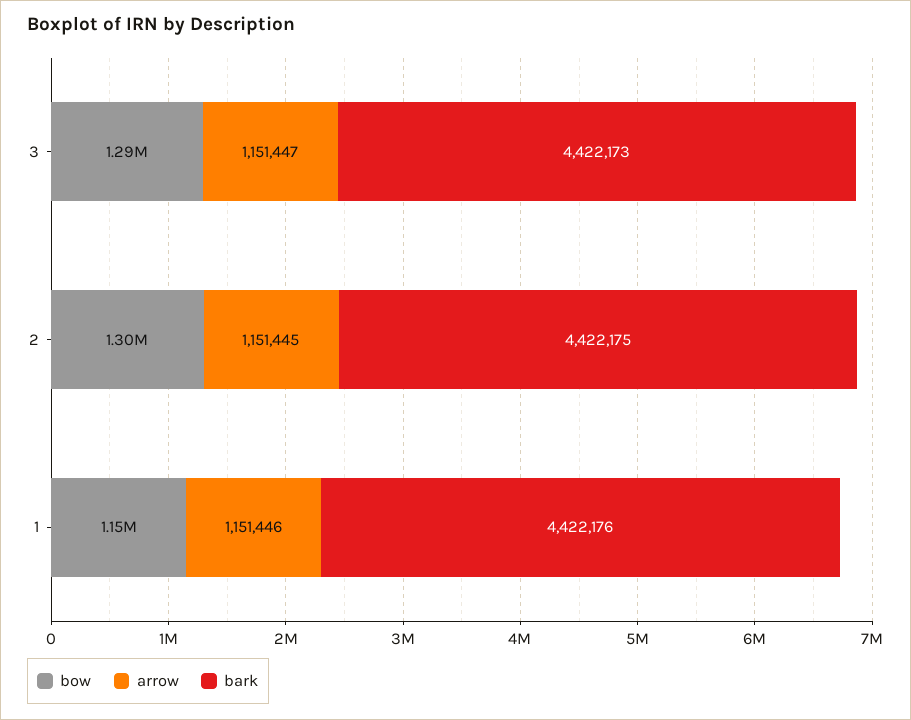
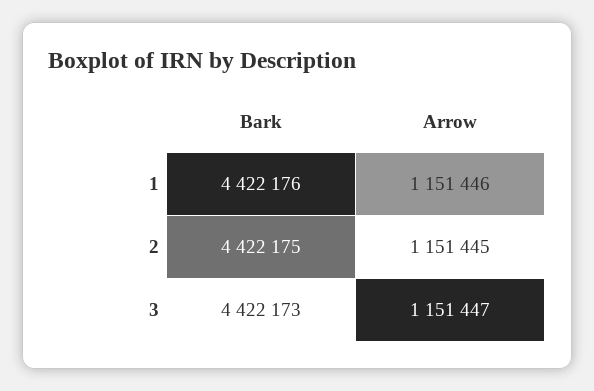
  {
-   "bow": {
-     "3": 1290000,
-     "2": 1300000,
-     "1": 1150000
-   },
    "arrow": {
      "3": 1151447,
      "2": 1151445,
      "1": 1151446
    },
    "bark": {
      "3": 4422173,
      "2": 4422175,
      "1": 4422176
    }
  }

